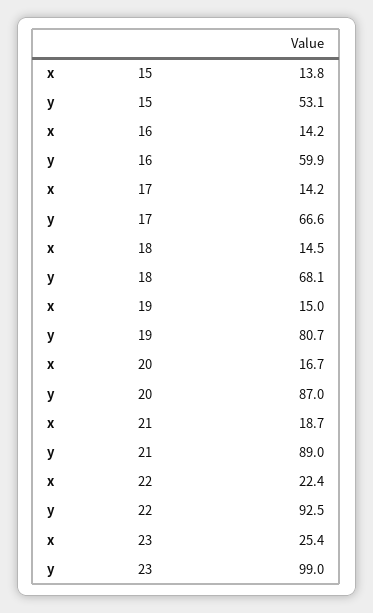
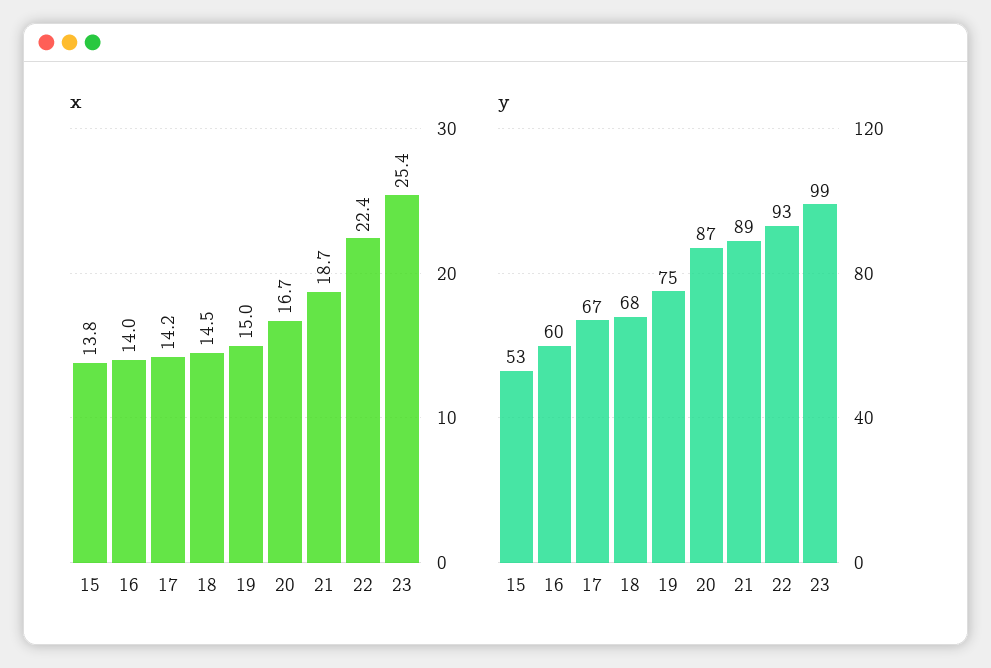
  {
    "x": {
      "15": 13.8,
-     "16": 14.2,
+     "16": 14,
      "17": 14.2,
      "18": 14.5,
      "19": 15,
      "20": 16.7,
      "21": 18.7,
      "22": 22.4,
      "23": 25.4
    },
    "y": {
      "15": 53.1,
      "16": 59.9,
      "17": 66.6,
      "18": 68.1,
-     "19": 80.7,
+     "19": 75,
      "20": 87,
      "21": 89,
      "22": 92.5,
      "23": 99
    }
  }

